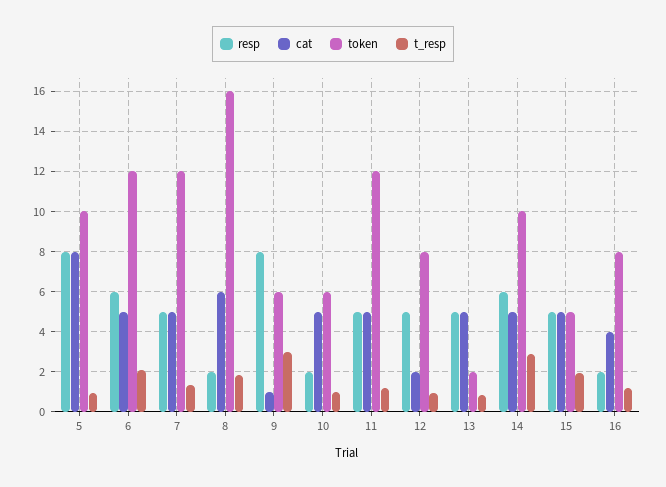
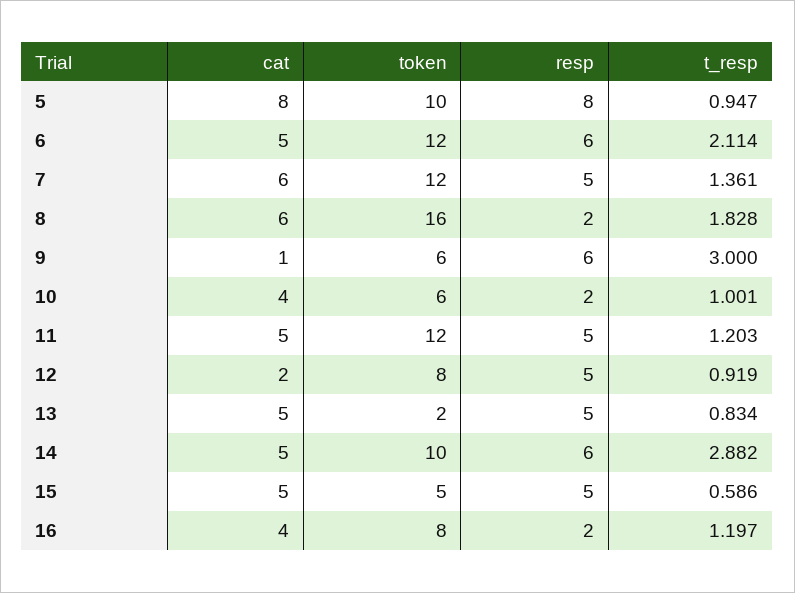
  {
    "resp": {
      "5": 8,
      "6": 6,
      "7": 5,
      "8": 2,
-     "9": 8,
+     "9": 6,
      "10": 2,
      "11": 5,
      "12": 5,
      "13": 5,
      "14": 6,
      "15": 5,
      "16": 2
    },
    "cat": {
      "5": 8,
      "6": 5,
-     "7": 5,
+     "7": 6,
      "8": 6,
      "9": 1,
-     "10": 5,
+     "10": 4,
      "11": 5,
      "12": 2,
      "13": 5,
      "14": 5,
      "15": 5,
      "16": 4
    },
    "token": {
      "5": 10,
      "6": 12,
      "7": 12,
      "8": 16,
      "9": 6,
      "10": 6,
      "11": 12,
      "12": 8,
      "13": 2,
      "14": 10,
      "15": 5,
      "16": 8
    },
    "t_resp": {
      "5": 0.947,
      "6": 2.114,
      "7": 1.361,
      "8": 1.828,
      "9": 3,
      "10": 1.001,
      "11": 1.203,
      "12": 0.919,
      "13": 0.834,
      "14": 2.882,
-     "15": 2,
+     "15": 0.586,
      "16": 1.197
    }
  }

